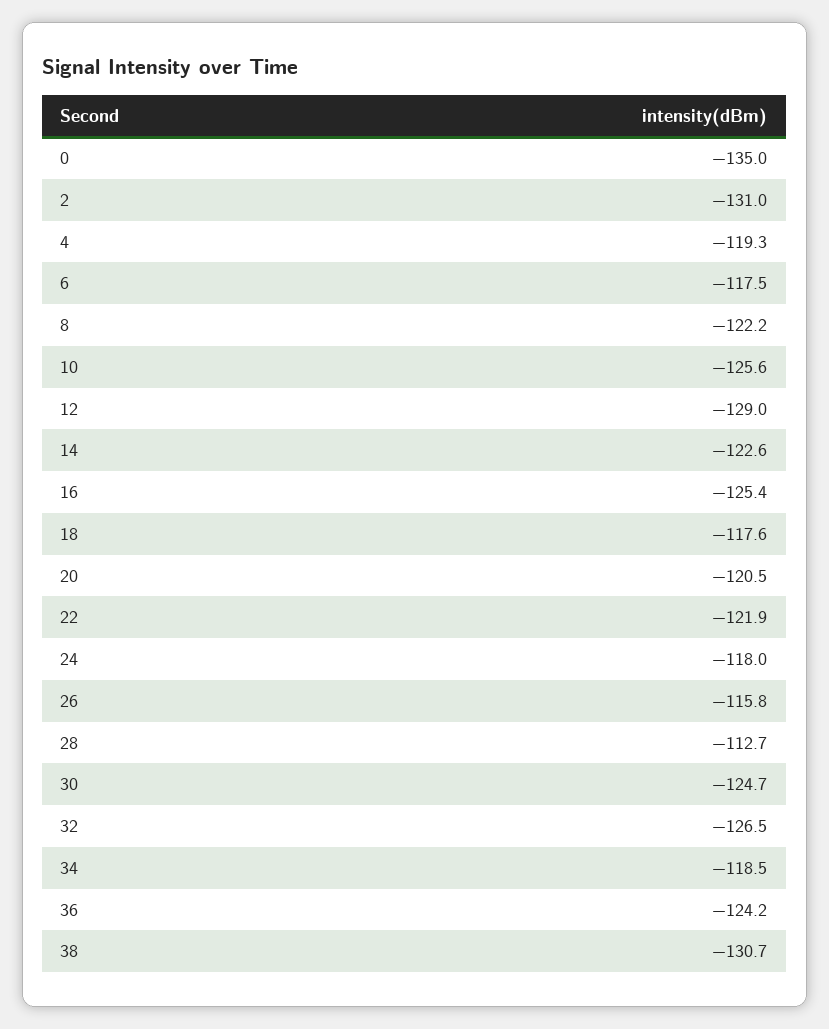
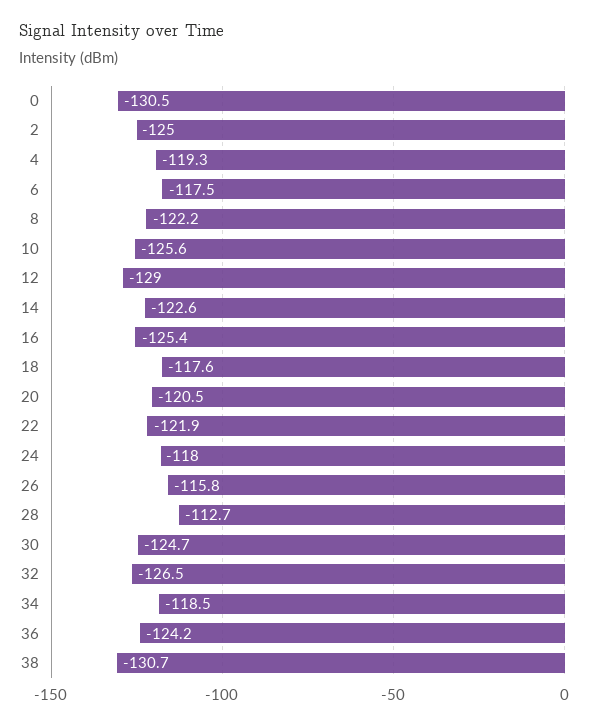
  {
-   "0": -135,
+   "0": -130.5,
-   "2": -131,
+   "2": -125,
    "4": -119.3,
    "6": -117.5,
    "8": -122.2,
    "10": -125.6,
    "12": -129,
    "14": -122.6,
    "16": -125.4,
    "18": -117.6,
    "20": -120.5,
    "22": -121.9,
    "24": -118,
    "26": -115.8,
    "28": -112.7,
    "30": -124.7,
    "32": -126.5,
    "34": -118.5,
    "36": -124.2,
    "38": -130.7
  }

